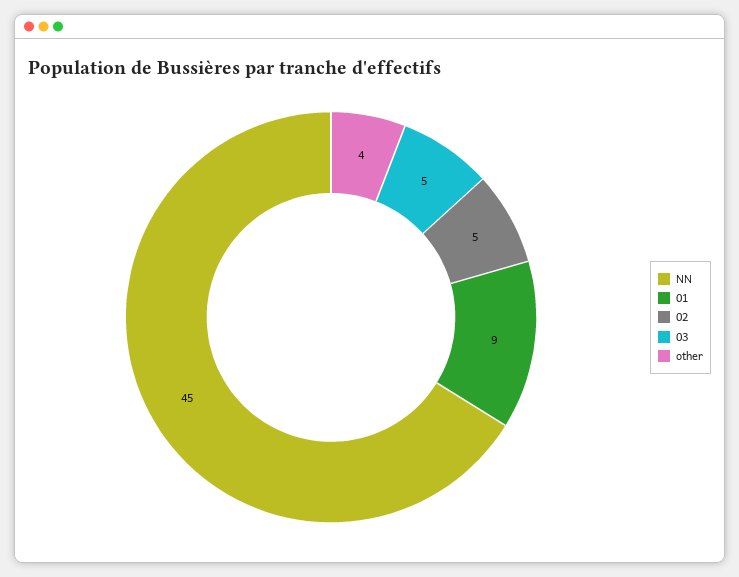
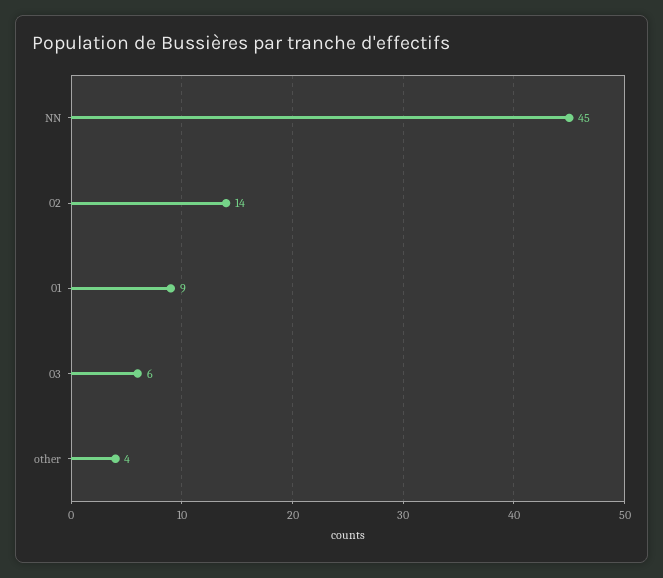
  {
    "NN": 45,
    "01": 9,
-   "02": 5,
+   "02": 14,
-   "03": 5,
+   "03": 6,
    "other": 4
  }

